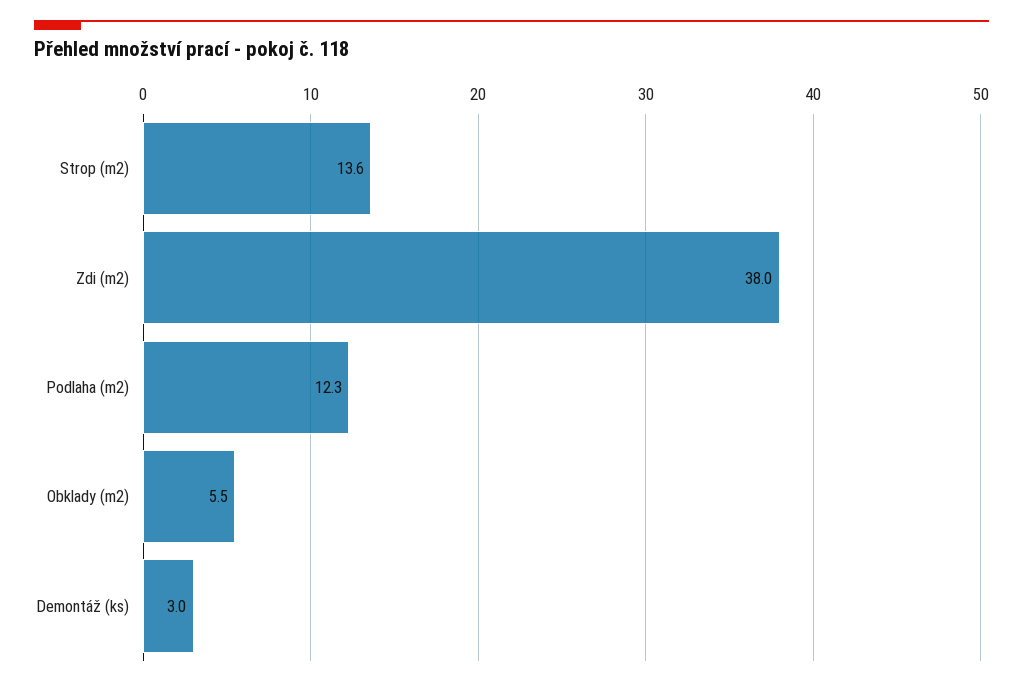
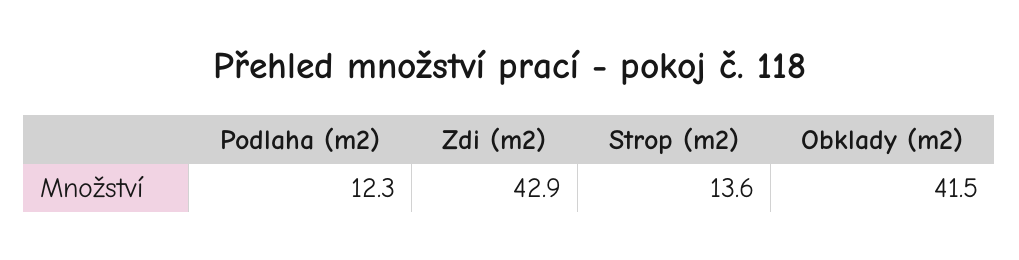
  {
    "Strop (m2)": 13.6,
-   "Zdi (m2)": 38,
+   "Zdi (m2)": 42.9,
    "Podlaha (m2)": 12.3,
-   "Obklady (m2)": 5.5,
+   "Obklady (m2)": 41.5
-   "Demontáž (ks)": 3
  }

